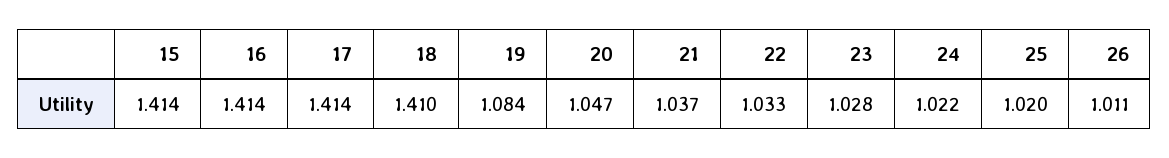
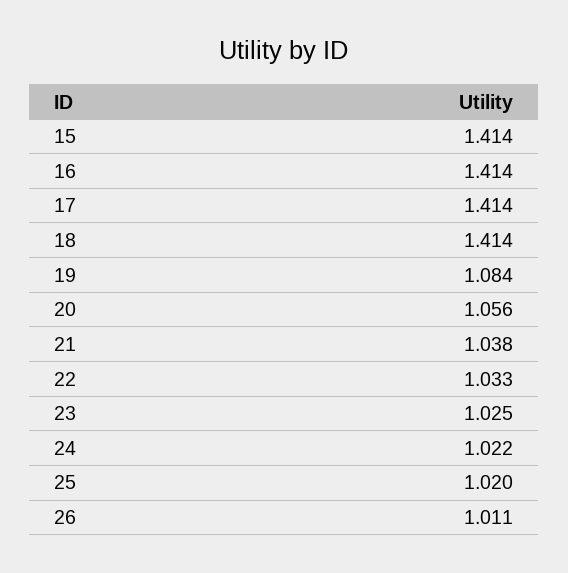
  {
    "15": 1.414,
    "16": 1.414,
    "17": 1.414,
-   "18": 1.41,
+   "18": 1.414,
    "19": 1.084,
-   "20": 1.047,
+   "20": 1.056,
-   "21": 1.037,
+   "21": 1.038,
    "22": 1.033,
-   "23": 1.028,
+   "23": 1.025,
    "24": 1.022,
    "25": 1.02,
    "26": 1.011
  }

